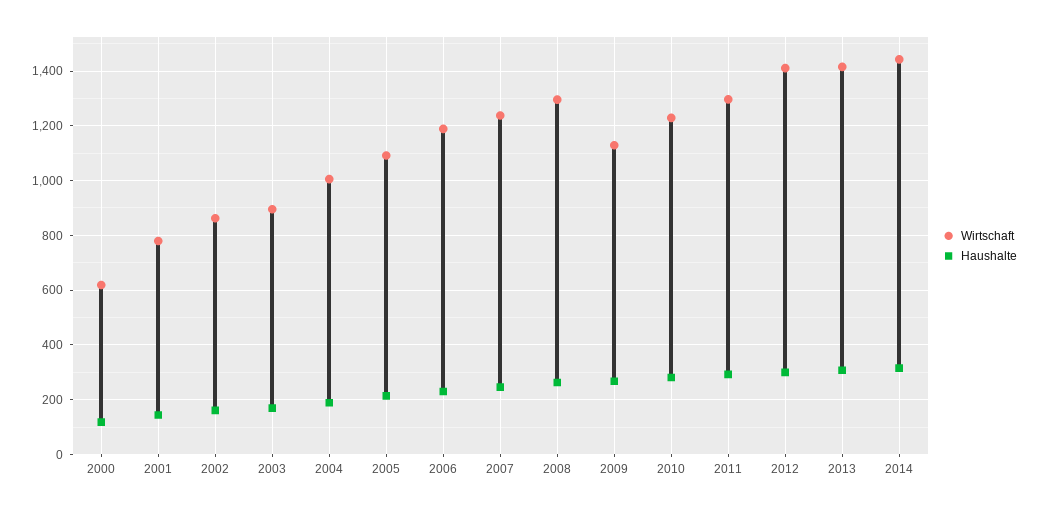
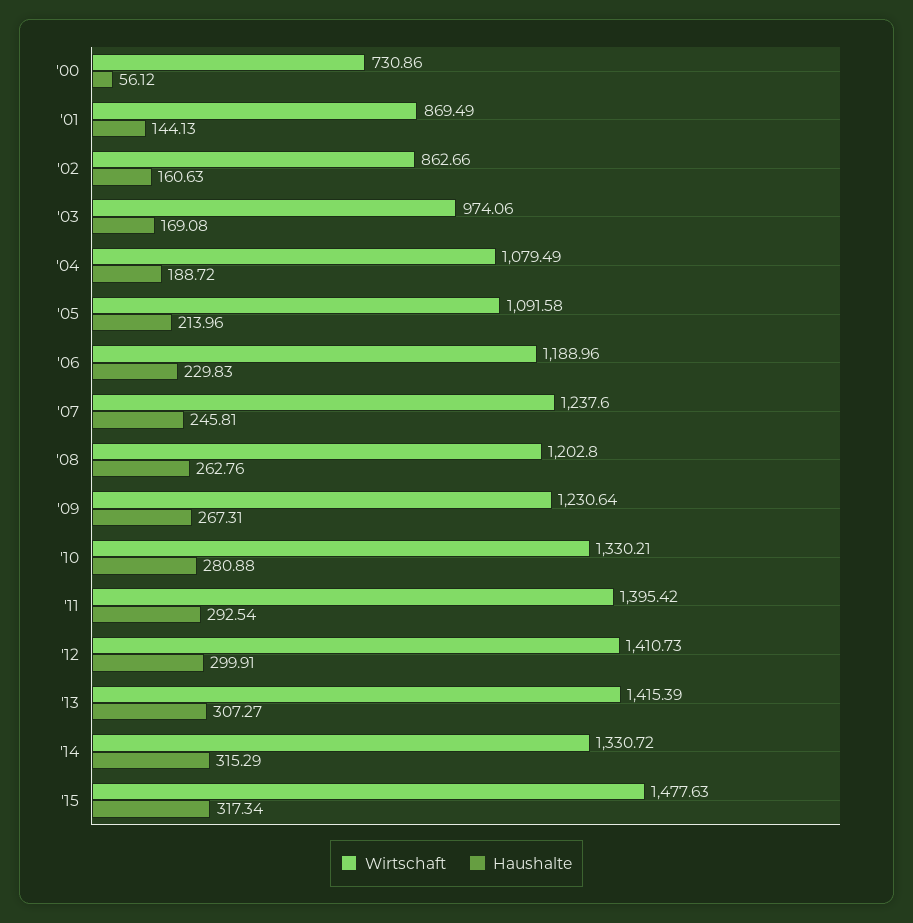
  {
    "Wirtschaft": {
-     "2000": 625,
+     "2000": 730.86,
-     "2001": 775,
+     "2001": 869.49,
      "2002": 862.66,
-     "2003": 900,
+     "2003": 974.06,
-     "2004": 1000,
+     "2004": 1079.49,
      "2005": 1091.58,
      "2006": 1188.96,
      "2007": 1237.6,
-     "2008": 1300,
+     "2008": 1202.8,
-     "2009": 1125,
+     "2009": 1230.64,
-     "2010": 1225,
+     "2010": 1330.21,
-     "2011": 1300,
+     "2011": 1395.42,
      "2012": 1410.73,
      "2013": 1415.39,
-     "2014": 1450
+     "2014": 1330.72,
+     "'15": 1477.63
    },
    "Haushalte": {
-     "2000": 125,
+     "2000": 56.12,
      "2001": 144.13,
      "2002": 160.63,
      "2003": 169.08,
      "2004": 188.72,
      "2005": 213.96,
      "2006": 229.83,
      "2007": 245.81,
      "2008": 262.76,
      "2009": 267.31,
      "2010": 280.88,
      "2011": 292.54,
      "2012": 299.91,
      "2013": 307.27,
-     "2014": 315.29
+     "2014": 315.29,
+     "'15": 317.34
    }
  }

